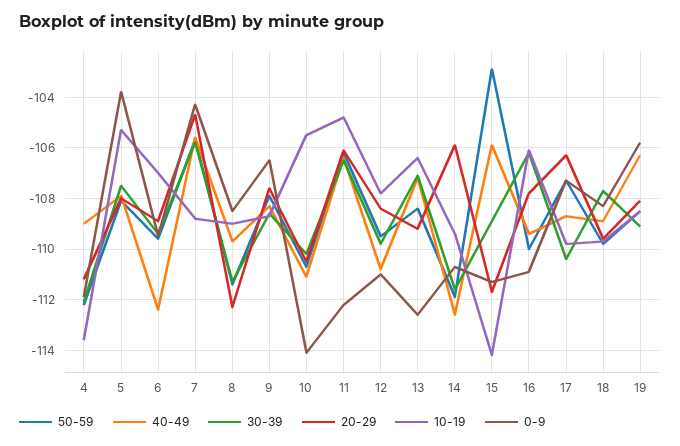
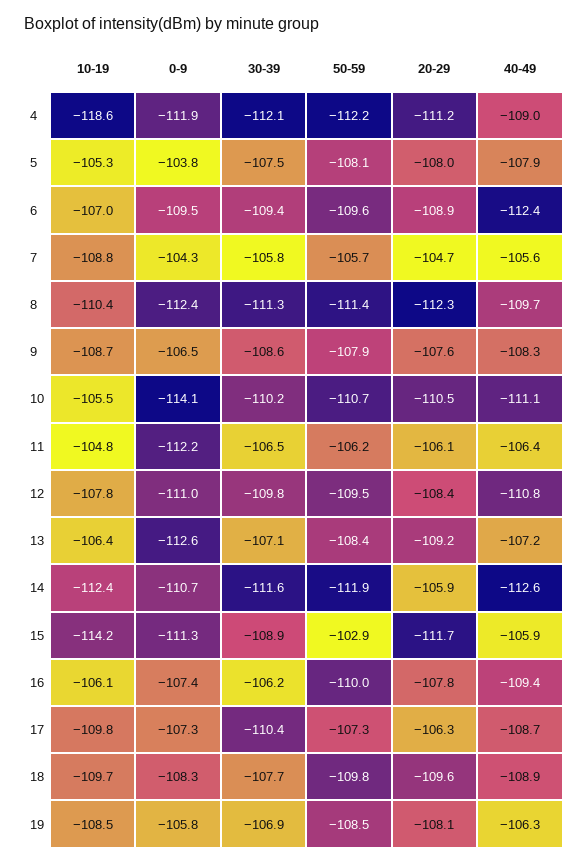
  {
    "50-59": {
      "4": -112.2,
      "5": -108.1,
      "6": -109.6,
      "7": -105.7,
      "8": -111.4,
      "9": -107.9,
      "10": -110.7,
      "11": -106.2,
      "12": -109.5,
      "13": -108.4,
      "14": -111.9,
      "15": -102.9,
      "16": -110,
      "17": -107.3,
      "18": -109.8,
      "19": -108.5
    },
    "40-49": {
      "4": -109,
      "5": -107.9,
      "6": -112.4,
      "7": -105.6,
      "8": -109.7,
      "9": -108.3,
      "10": -111.1,
      "11": -106.4,
      "12": -110.8,
      "13": -107.2,
      "14": -112.6,
      "15": -105.9,
      "16": -109.4,
      "17": -108.7,
      "18": -108.9,
      "19": -106.3
    },
    "30-39": {
      "4": -112.1,
      "5": -107.5,
      "6": -109.4,
      "7": -105.8,
      "8": -111.3,
      "9": -108.6,
      "10": -110.2,
      "11": -106.5,
      "12": -109.8,
      "13": -107.1,
      "14": -111.6,
      "15": -108.9,
      "16": -106.2,
      "17": -110.4,
      "18": -107.7,
-     "19": -109
+     "19": -106.9
    },
    "20-29": {
      "4": -111.2,
      "5": -108,
      "6": -108.9,
      "7": -104.7,
      "8": -112.3,
      "9": -107.6,
      "10": -110.5,
      "11": -106.1,
      "12": -108.4,
      "13": -109.2,
      "14": -105.9,
      "15": -111.7,
      "16": -107.8,
      "17": -106.3,
      "18": -109.6,
      "19": -108.1
    },
    "10-19": {
-     "4": -113.5,
+     "4": -118.6,
      "5": -105.3,
      "6": -107,
      "7": -108.8,
-     "8": -109,
+     "8": -110.4,
      "9": -108.7,
      "10": -105.5,
      "11": -104.8,
      "12": -107.8,
      "13": -106.4,
-     "14": -109.5,
+     "14": -112.4,
      "15": -114.2,
      "16": -106.1,
      "17": -109.8,
      "18": -109.7,
      "19": -108.5
    },
    "0-9": {
      "4": -111.9,
      "5": -103.8,
      "6": -109.5,
      "7": -104.3,
-     "8": -108.5,
+     "8": -112.4,
      "9": -106.5,
      "10": -114.1,
      "11": -112.2,
      "12": -111,
      "13": -112.6,
      "14": -110.7,
      "15": -111.3,
-     "16": -111,
+     "16": -107.4,
      "17": -107.3,
      "18": -108.3,
      "19": -105.8
    }
  }

